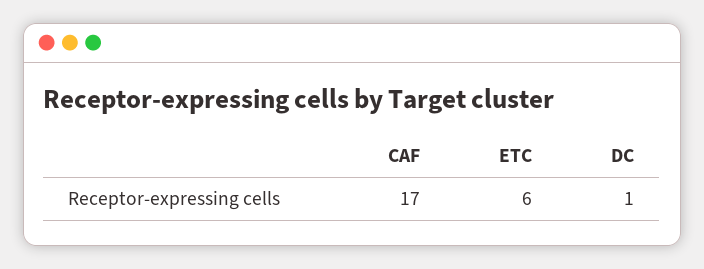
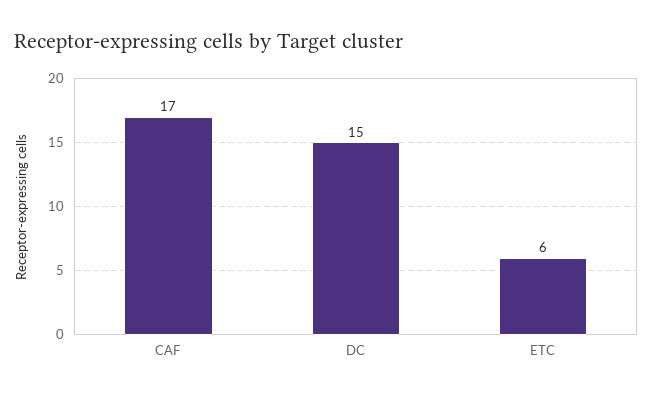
  {
    "CAF": 17,
    "ETC": 6,
-   "DC": 1
+   "DC": 15
  }

